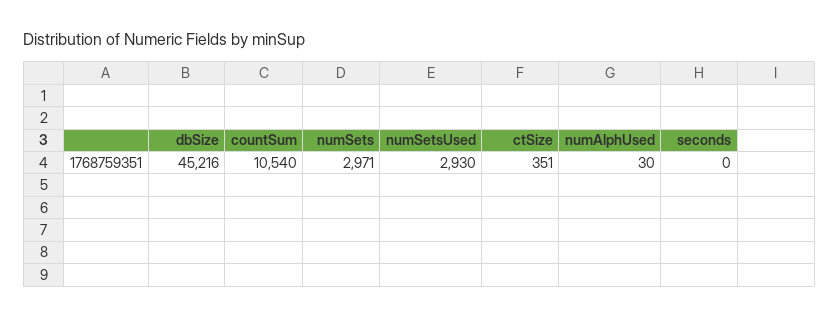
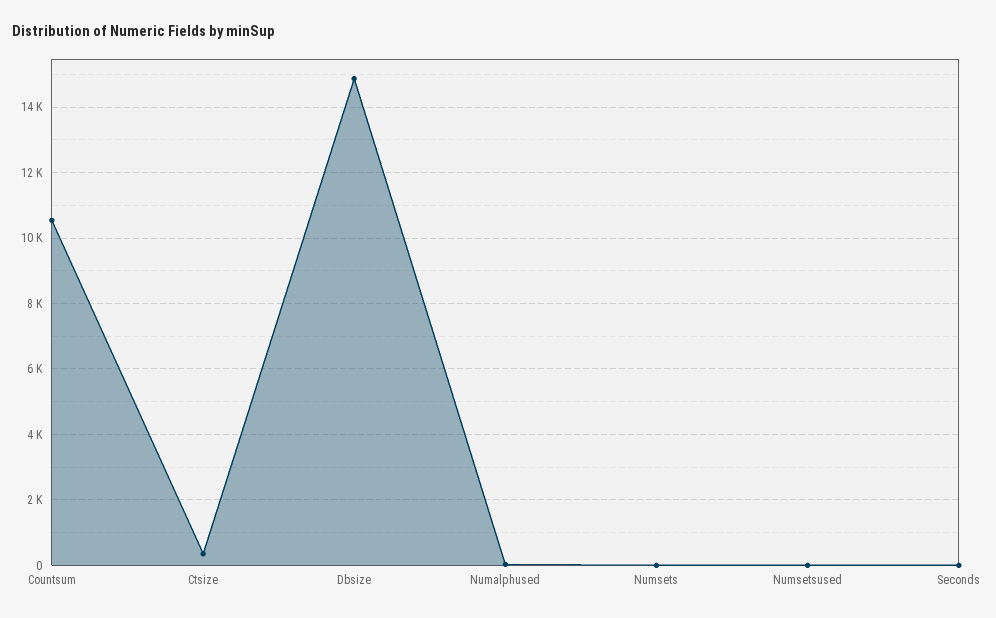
  {
-   "dbSize": 45216,
+   "dbSize": 14800,
    "countSum": 10540,
-   "numSets": 2971,
+   "numSets": 0,
-   "numSetsUsed": 2930,
+   "numSetsUsed": 0,
    "ctSize": 351,
    "numAlphUsed": 30,
    "seconds": 0
  }

